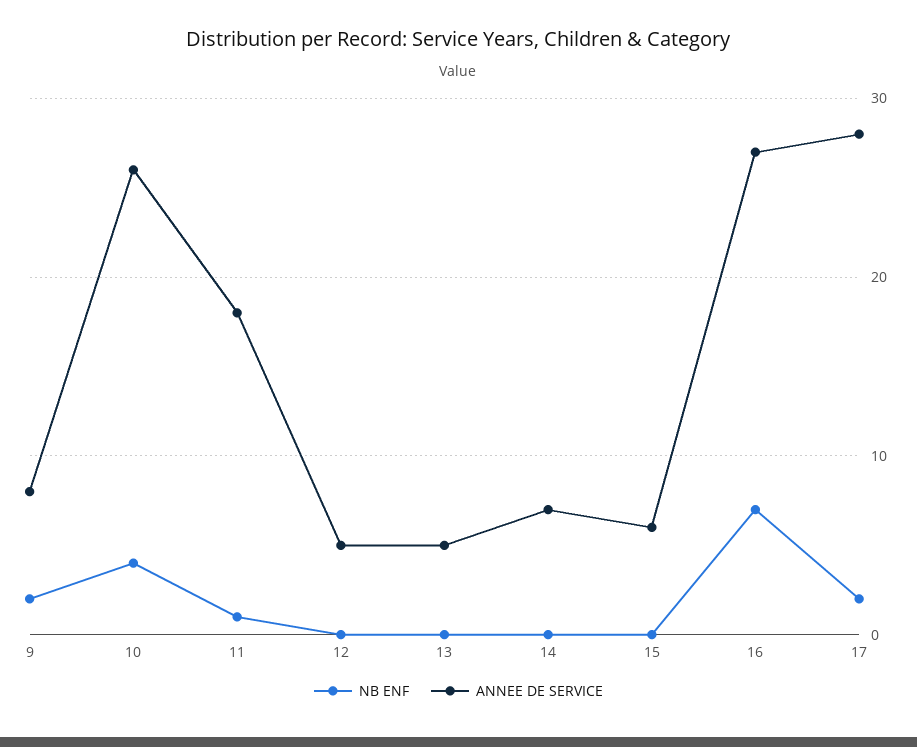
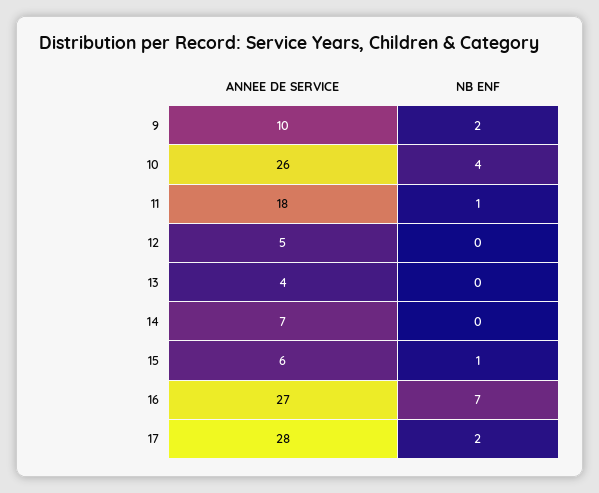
  {
    "NB ENF": {
      "9": 2,
      "10": 4,
      "11": 1,
      "12": 0,
      "13": 0,
      "14": 0,
-     "15": 0,
+     "15": 1,
      "16": 7,
      "17": 2
    },
    "ANNEE DE SERVICE": {
-     "9": 8,
+     "9": 10,
      "10": 26,
      "11": 18,
      "12": 5,
-     "13": 5,
+     "13": 4,
      "14": 7,
      "15": 6,
      "16": 27,
      "17": 28
    }
  }

